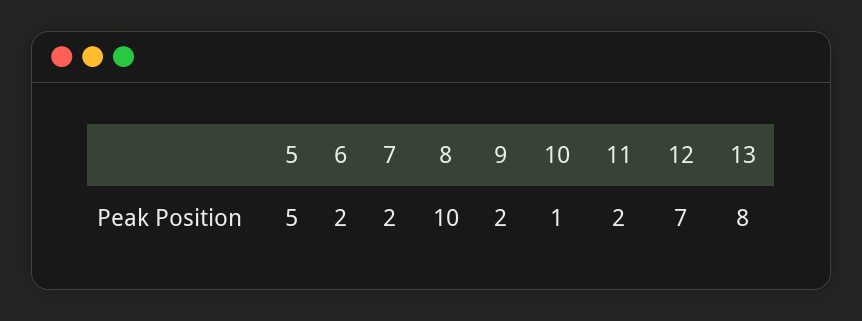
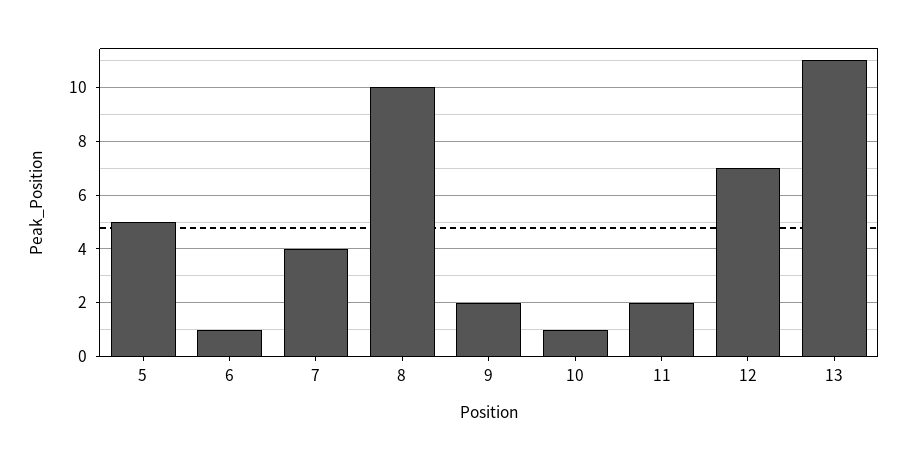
  {
    "5": 5,
-   "6": 2,
+   "6": 1,
-   "7": 2,
+   "7": 4,
    "8": 10,
    "9": 2,
    "10": 1,
    "11": 2,
    "12": 7,
-   "13": 8
+   "13": 11
  }

